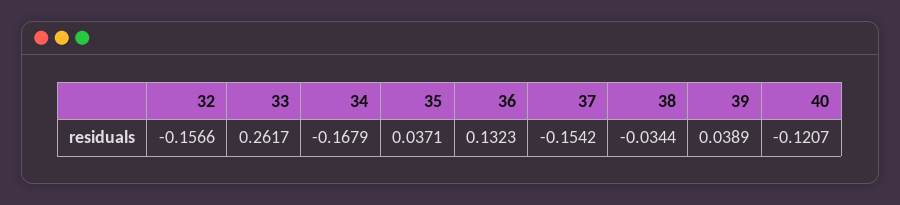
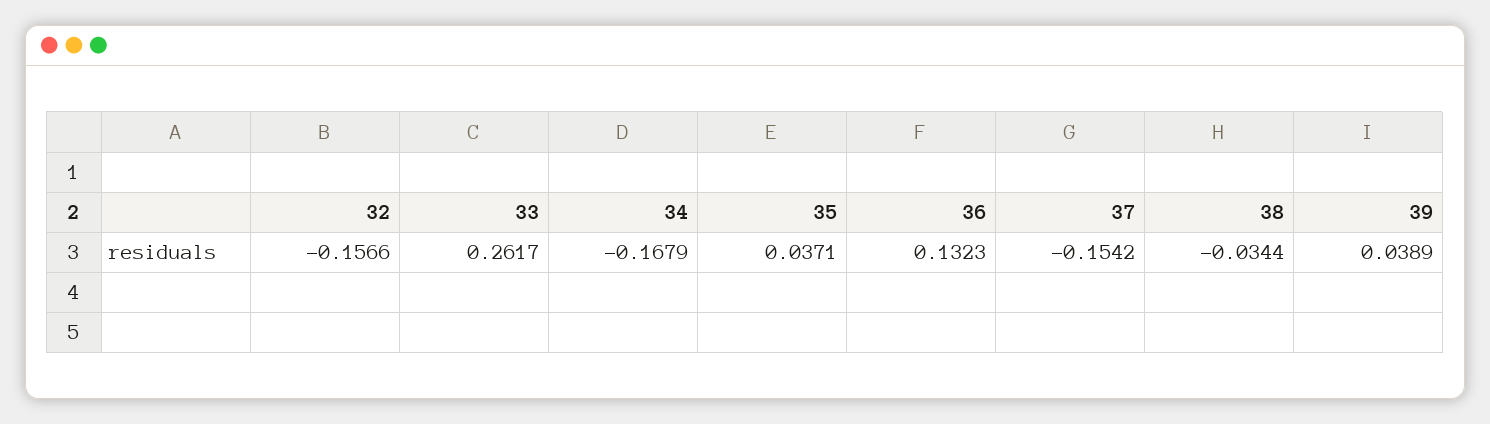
  {
    "32": -0.1566,
    "33": 0.2617,
    "34": -0.1679,
    "35": 0.0371,
    "36": 0.1323,
    "37": -0.1542,
    "38": -0.0344,
-   "39": 0.0389,
+   "39": 0.0389
-   "40": -0.1207
  }

